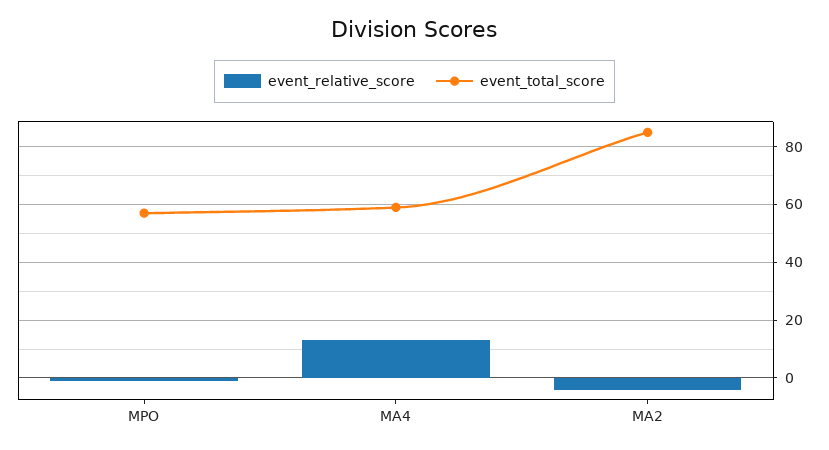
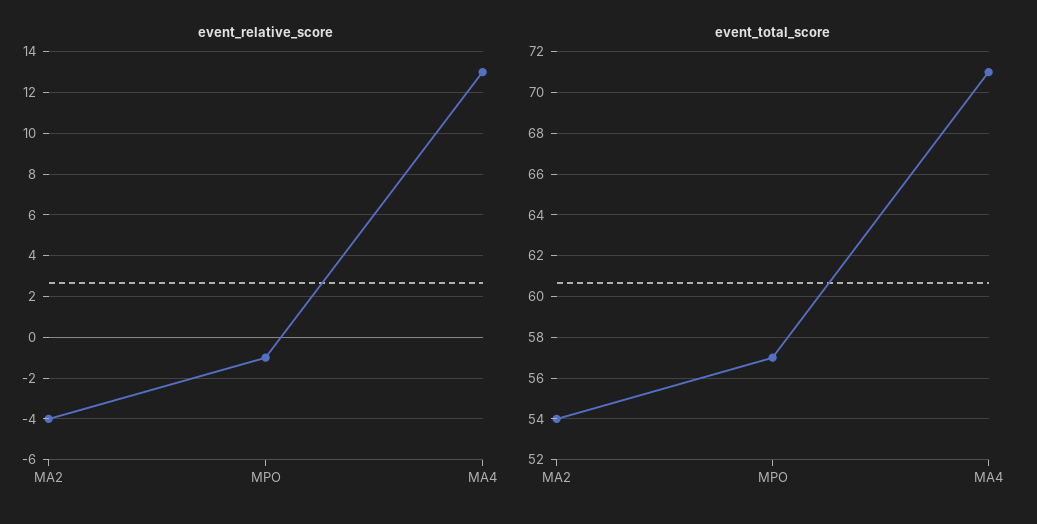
  {
    "event_relative_score": {
      "MPO": -1,
      "MA4": 13,
      "MA2": -4
    },
    "event_total_score": {
      "MPO": 57,
-     "MA4": 60,
+     "MA4": 71,
-     "MA2": 85
+     "MA2": 54
    }
  }

